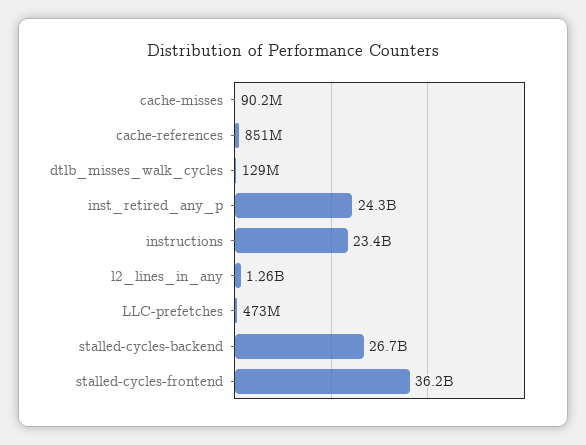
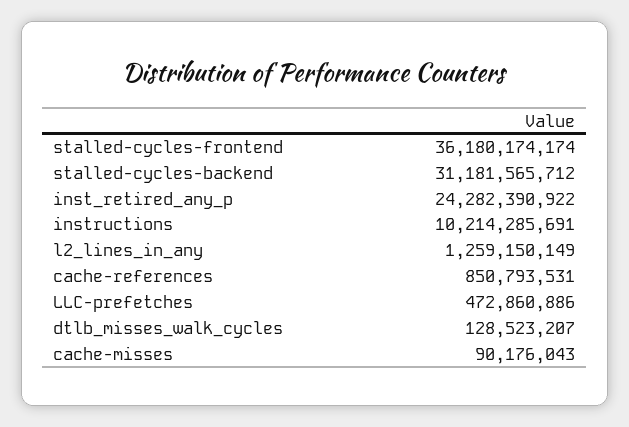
  {
    "cache-misses": 90176043,
    "cache-references": 850793531,
    "dtlb_misses_walk_cycles": 128523207,
    "inst_retired_any_p": 24282390922,
-   "instructions": 23400000000,
+   "instructions": 10214285691,
    "l2_lines_in_any": 1259150149,
    "LLC-prefetches": 472860886,
-   "stalled-cycles-backend": 26700000000,
+   "stalled-cycles-backend": 31181565712,
    "stalled-cycles-frontend": 36180174174
  }

